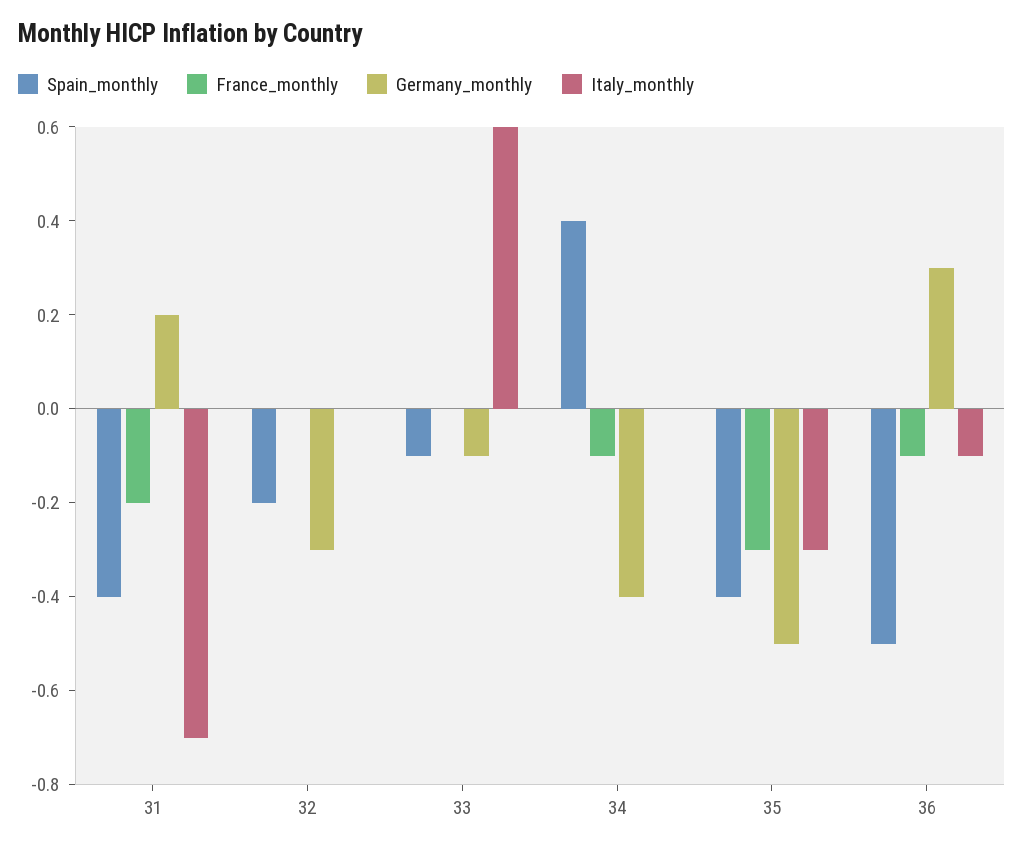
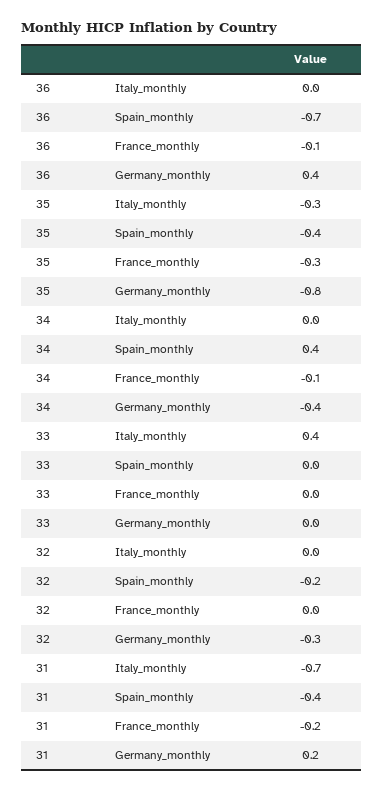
  {
    "Spain_monthly": {
      "31": -0.4,
      "32": -0.2,
-     "33": -0.1,
+     "33": 0,
      "34": 0.4,
      "35": -0.4,
-     "36": -0.5
+     "36": -0.7
    },
    "France_monthly": {
      "31": -0.2,
      "32": 0,
      "33": 0,
      "34": -0.1,
      "35": -0.3,
      "36": -0.1
    },
    "Germany_monthly": {
      "31": 0.2,
      "32": -0.3,
-     "33": -0.1,
+     "33": 0,
      "34": -0.4,
-     "35": -0.5,
+     "35": -0.8,
-     "36": 0.3
+     "36": 0.4
    },
    "Italy_monthly": {
      "31": -0.7,
      "32": 0,
-     "33": 0.6,
+     "33": 0.4,
      "34": 0,
      "35": -0.3,
-     "36": -0.1
+     "36": 0
    }
  }

